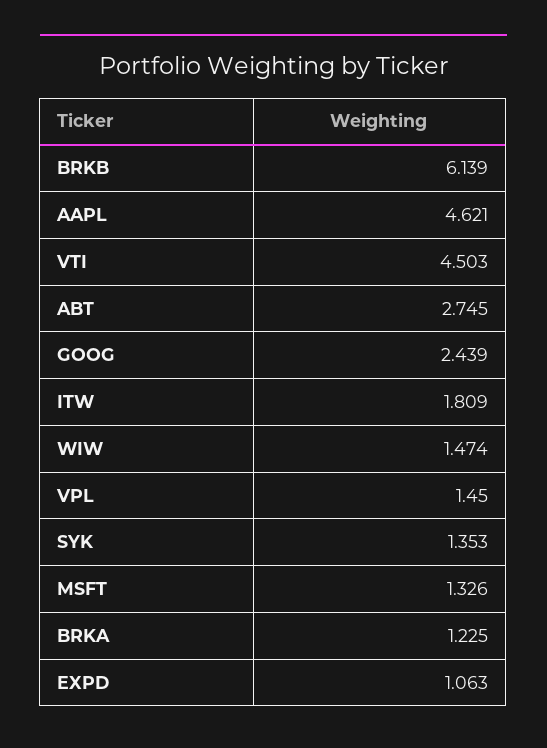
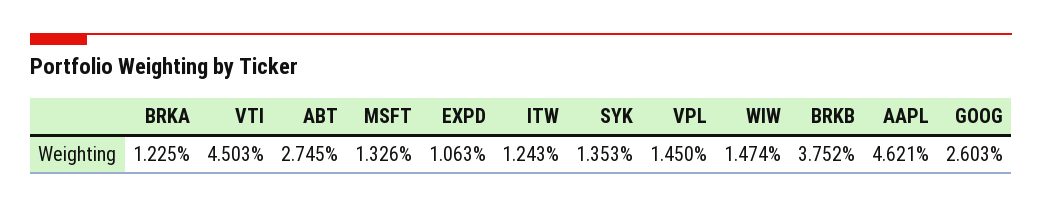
  {
-   "BRKB": 6.139,
+   "BRKB": 3.752,
    "AAPL": 4.621,
    "VTI": 4.503,
    "ABT": 2.745,
-   "GOOG": 2.439,
+   "GOOG": 2.603,
-   "ITW": 1.809,
+   "ITW": 1.243,
    "WIW": 1.474,
    "VPL": 1.45,
    "SYK": 1.353,
    "MSFT": 1.326,
    "BRKA": 1.225,
    "EXPD": 1.063
  }

